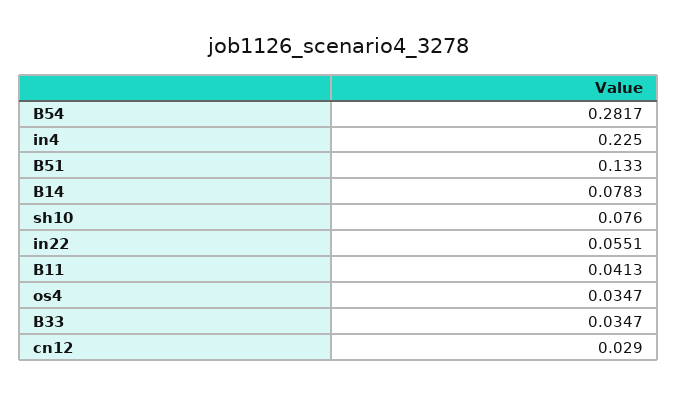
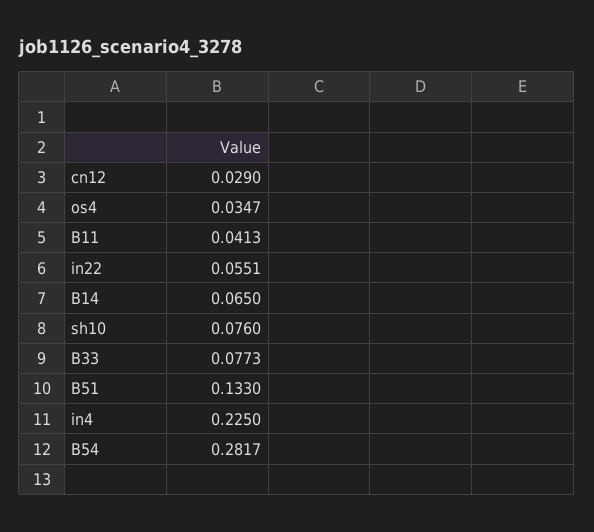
  {
    "B54": 0.2817,
    "in4": 0.225,
    "B51": 0.133,
-   "B14": 0.0783,
+   "B14": 0.065,
    "sh10": 0.076,
    "in22": 0.0551,
    "B11": 0.0413,
    "os4": 0.0347,
-   "B33": 0.0347,
+   "B33": 0.0773,
    "cn12": 0.029
  }

